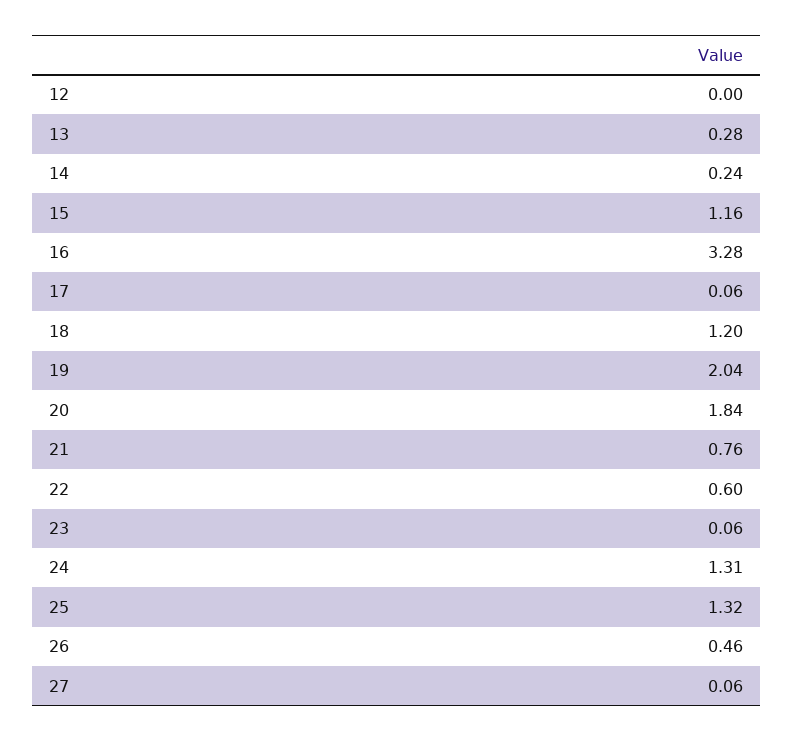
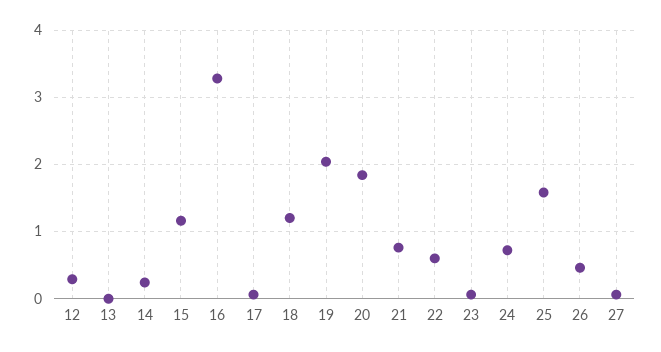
  {
-   "12": 0,
+   "12": 0.3,
-   "13": 0.28,
+   "13": 0,
    "14": 0.24,
    "15": 1.16,
    "16": 3.28,
    "17": 0.06,
    "18": 1.2,
    "19": 2.04,
    "20": 1.84,
    "21": 0.76,
    "22": 0.6,
    "23": 0.06,
-   "24": 1.31,
+   "24": 0.7,
-   "25": 1.32,
+   "25": 1.6,
    "26": 0.46,
    "27": 0.06
  }

